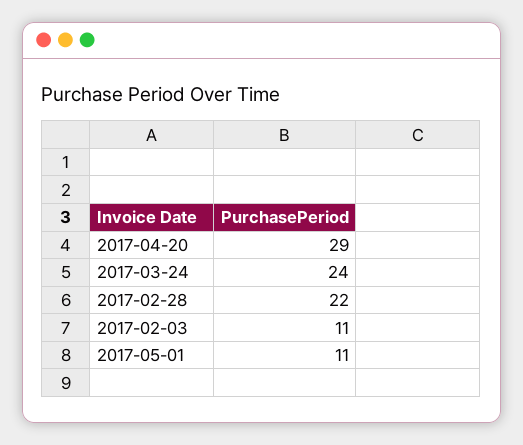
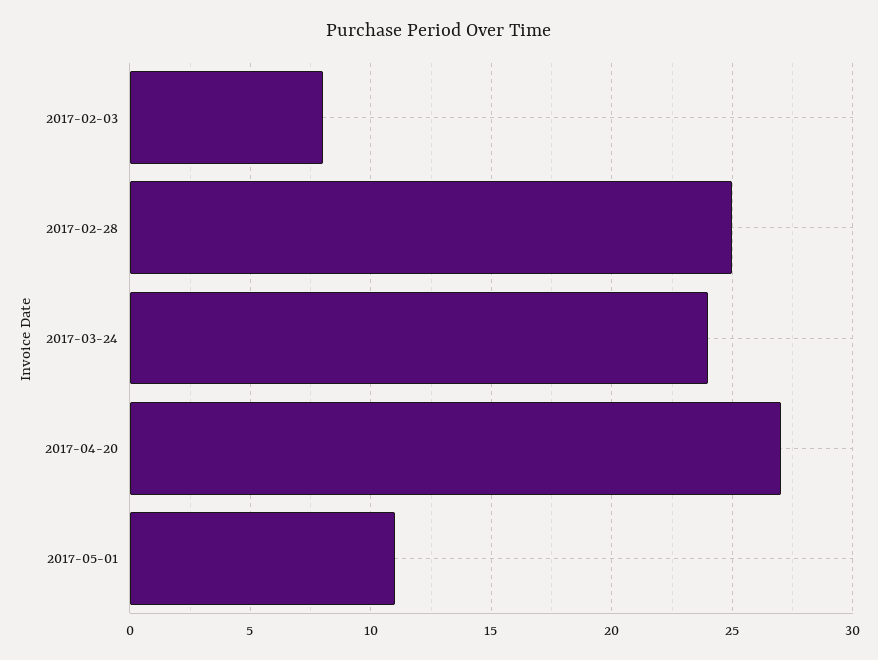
  {
-   "2017-04-20": 29,
+   "2017-04-20": 27,
    "2017-03-24": 24,
-   "2017-02-28": 22,
+   "2017-02-28": 25,
-   "2017-02-03": 11,
+   "2017-02-03": 8,
    "2017-05-01": 11
  }

